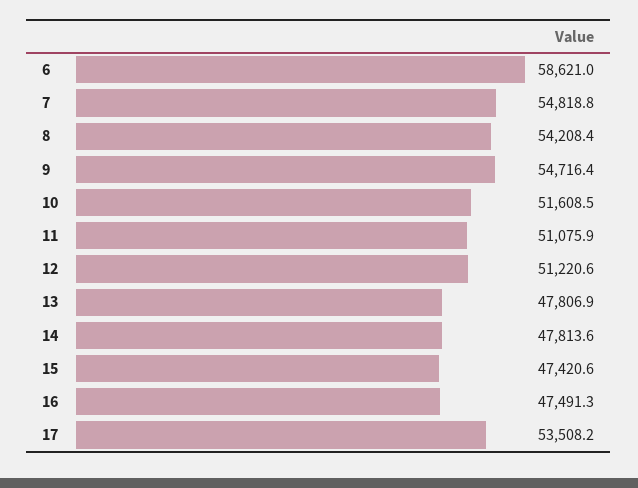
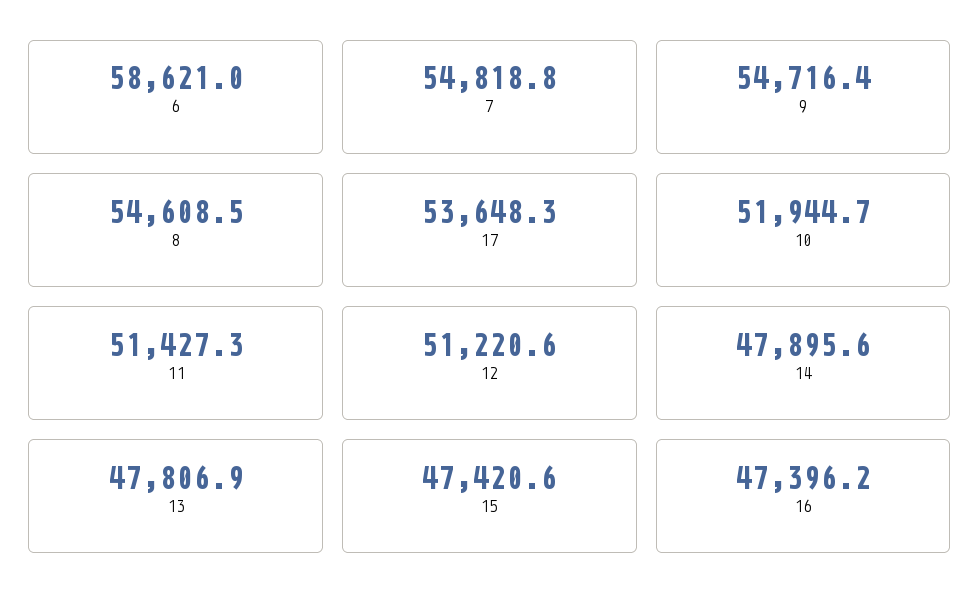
  {
    "6": 58621,
    "7": 54818.8,
-   "8": 54208.4,
+   "8": 54608.5,
    "9": 54716.4,
-   "10": 51608.5,
+   "10": 51944.7,
-   "11": 51075.9,
+   "11": 51427.3,
    "12": 51220.6,
    "13": 47806.9,
-   "14": 47813.6,
+   "14": 47895.6,
    "15": 47420.6,
-   "16": 47491.3,
+   "16": 47396.2,
-   "17": 53508.2
+   "17": 53648.3
  }

